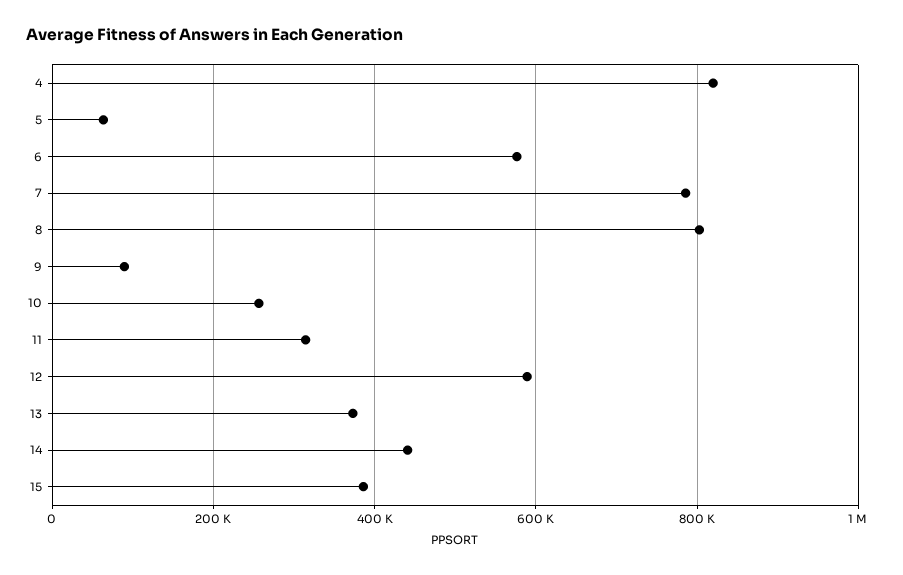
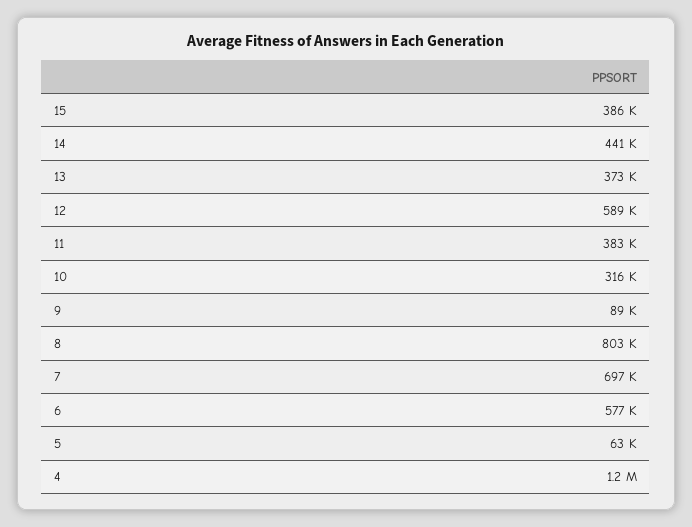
  {
-   "4": 820000,
+   "4": 1200000,
    "5": 63000,
    "6": 577000,
-   "7": 780000,
+   "7": 697000,
    "8": 803000,
    "9": 89000,
-   "10": 260000,
+   "10": 316000,
-   "11": 320000,
+   "11": 383000,
    "12": 589000,
    "13": 373000,
    "14": 441000,
    "15": 386000
  }

